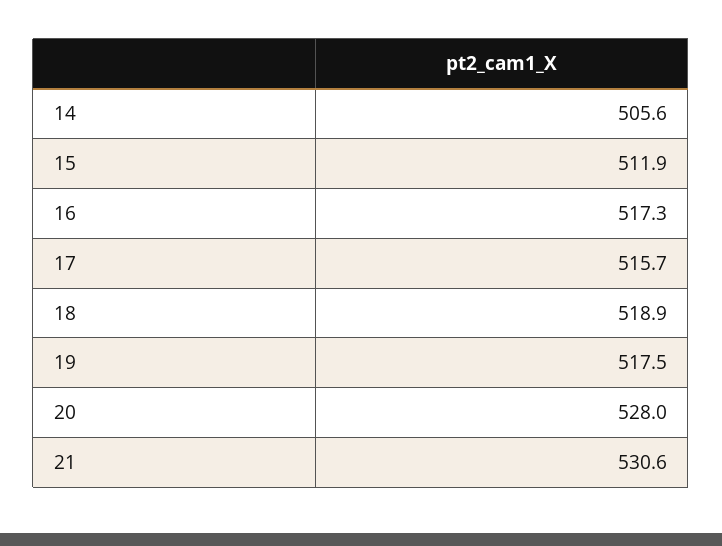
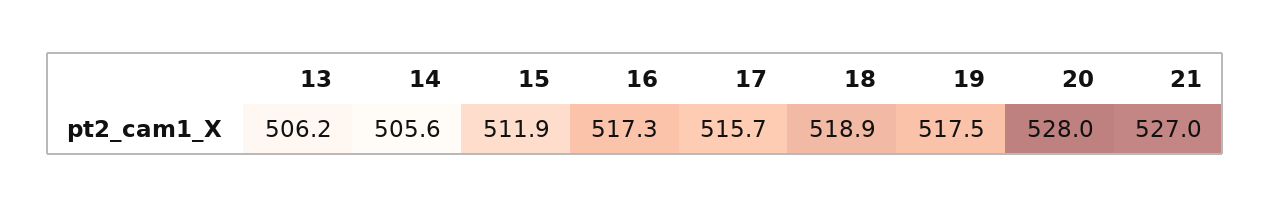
  {
    "14": 505.6,
    "15": 511.9,
    "16": 517.3,
    "17": 515.7,
    "18": 518.9,
    "19": 517.5,
    "20": 528,
-   "21": 530.6
+   "21": 527,
+   "13": 506.2
  }

